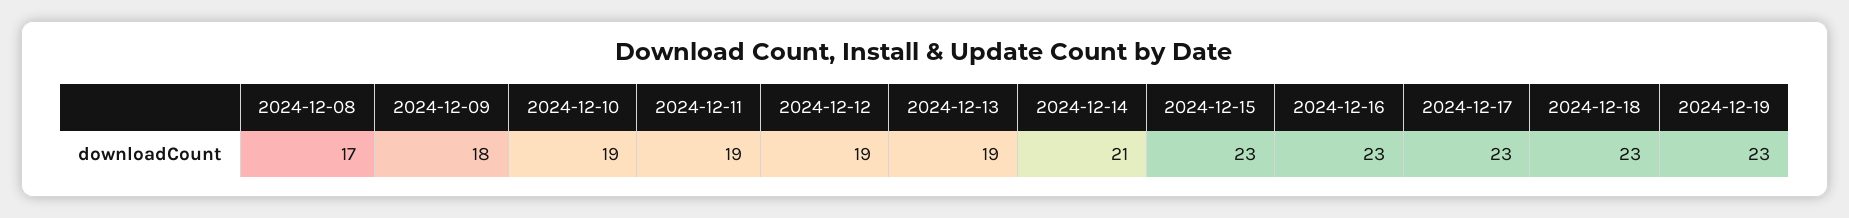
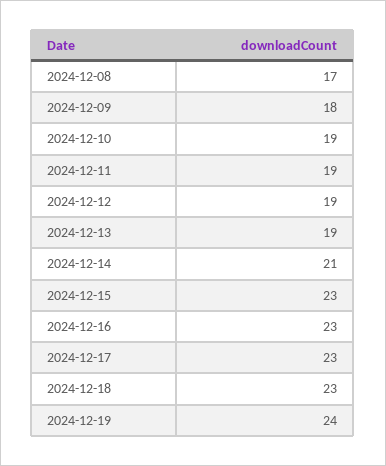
  {
    "2024-12-08": 17,
    "2024-12-09": 18,
    "2024-12-10": 19,
    "2024-12-11": 19,
    "2024-12-12": 19,
    "2024-12-13": 19,
    "2024-12-14": 21,
    "2024-12-15": 23,
    "2024-12-16": 23,
    "2024-12-17": 23,
    "2024-12-18": 23,
-   "2024-12-19": 23
+   "2024-12-19": 24
  }

